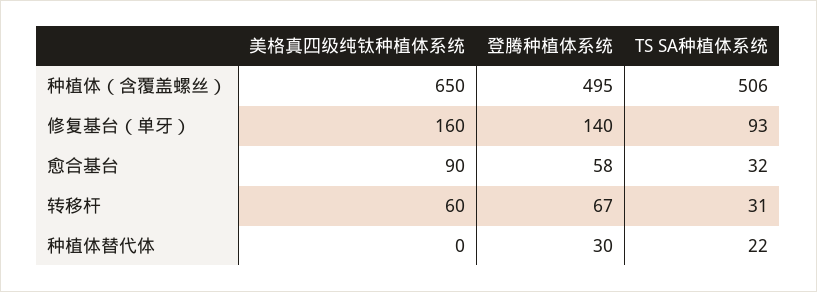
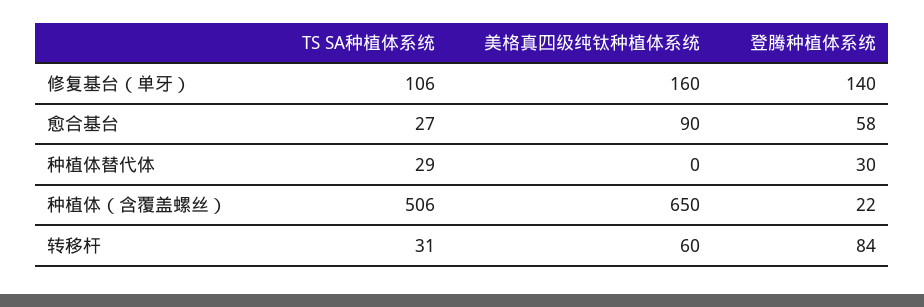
  {
    "美格真四级纯钛种植体系统": {
      "种植体（含覆盖螺丝）": 650,
      "修复基台（单牙）": 160,
      "愈合基台": 90,
      "转移杆": 60,
      "种植体替代体": 0
    },
    "登腾种植体系统": {
-     "种植体（含覆盖螺丝）": 495,
+     "种植体（含覆盖螺丝）": 22,
      "修复基台（单牙）": 140,
      "愈合基台": 58,
-     "转移杆": 67,
+     "转移杆": 84,
      "种植体替代体": 30
    },
    "TS SA种植体系统": {
      "种植体（含覆盖螺丝）": 506,
-     "修复基台（单牙）": 93,
+     "修复基台（单牙）": 106,
-     "愈合基台": 32,
+     "愈合基台": 27,
      "转移杆": 31,
-     "种植体替代体": 22
+     "种植体替代体": 29
    }
  }

